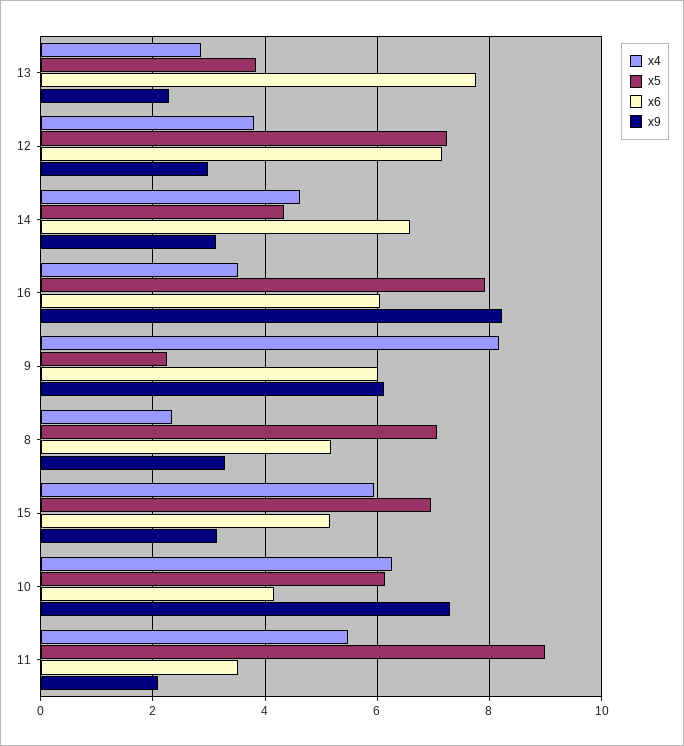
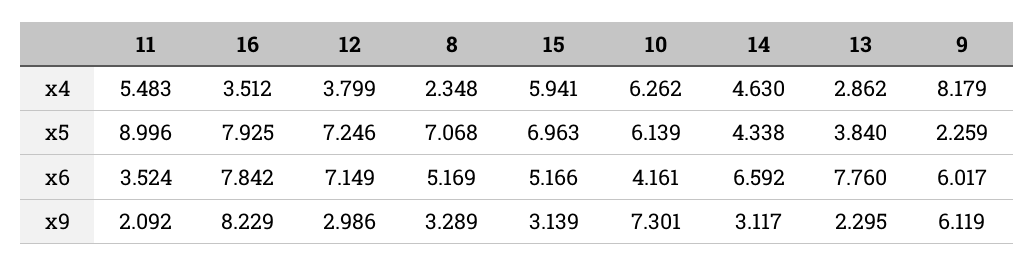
  {
    "x4": {
      "13": 2.862,
      "12": 3.799,
      "14": 4.63,
      "16": 3.512,
      "9": 8.179,
      "8": 2.348,
      "15": 5.941,
      "10": 6.262,
      "11": 5.483
    },
    "x5": {
      "13": 3.84,
      "12": 7.246,
      "14": 4.338,
      "16": 7.925,
      "9": 2.259,
      "8": 7.068,
      "15": 6.963,
      "10": 6.139,
      "11": 8.996
    },
    "x6": {
      "13": 7.76,
      "12": 7.149,
      "14": 6.592,
-     "16": 6,
+     "16": 7.842,
      "9": 6.017,
      "8": 5.169,
      "15": 5.166,
      "10": 4.161,
      "11": 3.524
    },
    "x9": {
      "13": 2.295,
      "12": 2.986,
      "14": 3.117,
      "16": 8.229,
      "9": 6.119,
      "8": 3.289,
      "15": 3.139,
      "10": 7.301,
      "11": 2.092
    }
  }

